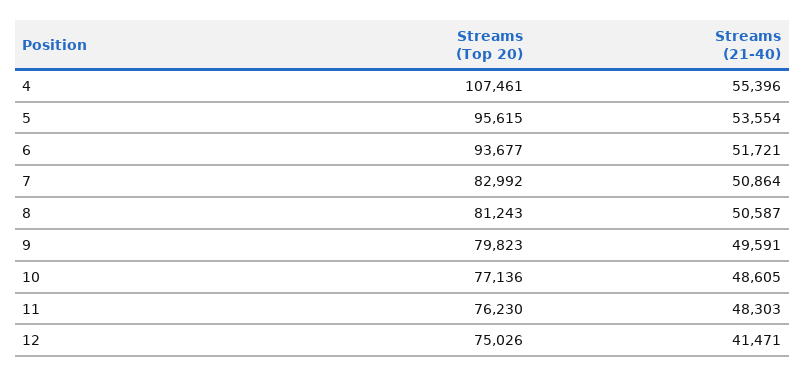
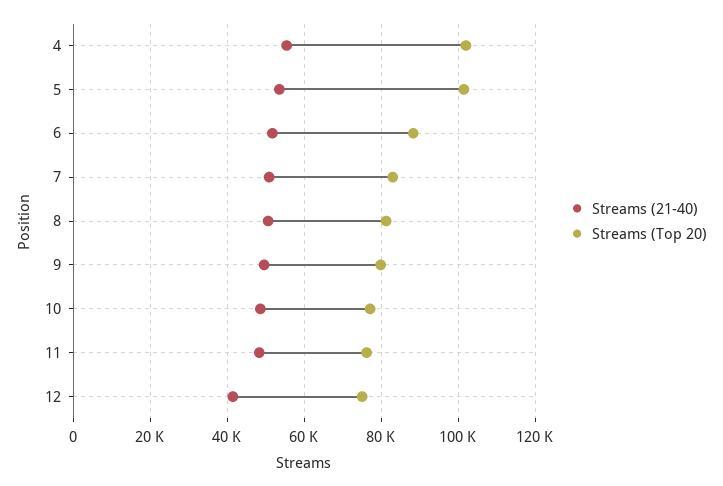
  {
    "Streams (Top 20)": {
-     "4": 107461,
+     "4": 102000,
-     "5": 95615,
+     "5": 102000,
-     "6": 93677,
+     "6": 88000,
      "7": 82992,
      "8": 81243,
      "9": 79823,
      "10": 77136,
      "11": 76230,
      "12": 75026
    },
    "Streams (21-40)": {
      "4": 55396,
      "5": 53554,
      "6": 51721,
      "7": 50864,
      "8": 50587,
      "9": 49591,
      "10": 48605,
      "11": 48303,
      "12": 41471
    }
  }

